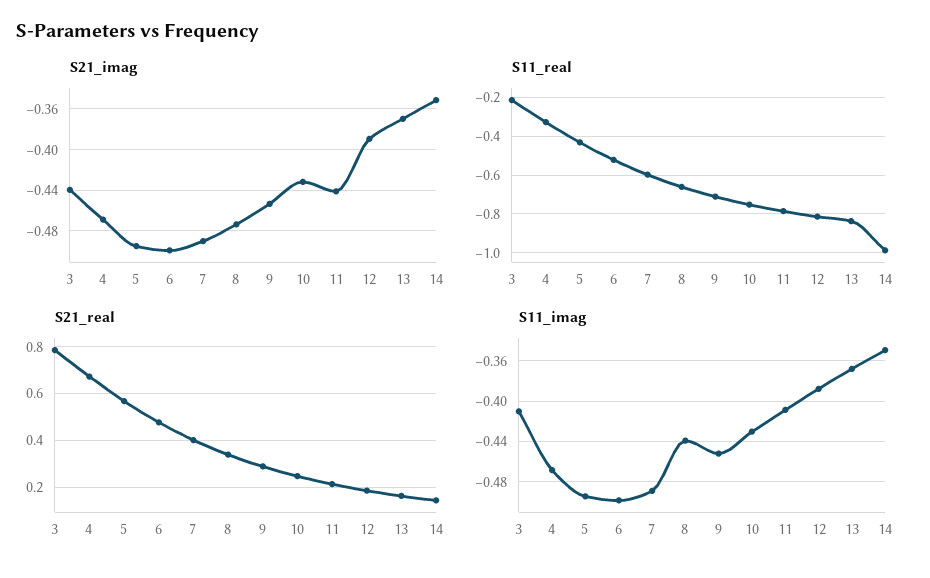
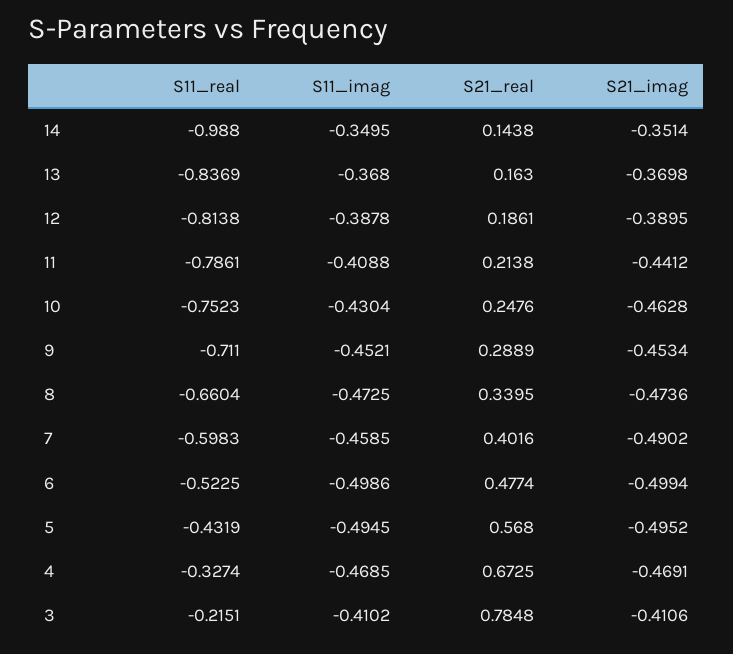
  {
    "S21_imag": {
-     "3": -0.44,
+     "3": -0.4106,
      "4": -0.4691,
      "5": -0.4952,
      "6": -0.4994,
      "7": -0.4902,
      "8": -0.4736,
      "9": -0.4534,
-     "10": -0.43,
+     "10": -0.4628,
      "11": -0.4412,
      "12": -0.3895,
      "13": -0.3698,
      "14": -0.3514
    },
    "S11_real": {
      "3": -0.2151,
      "4": -0.3274,
      "5": -0.4319,
      "6": -0.5225,
      "7": -0.5983,
      "8": -0.6604,
      "9": -0.711,
      "10": -0.7523,
      "11": -0.7861,
      "12": -0.8138,
      "13": -0.8369,
      "14": -0.988
    },
    "S21_real": {
      "3": 0.7848,
      "4": 0.6725,
      "5": 0.568,
      "6": 0.4774,
      "7": 0.4016,
      "8": 0.3395,
      "9": 0.2889,
      "10": 0.2476,
      "11": 0.2138,
      "12": 0.1861,
      "13": 0.163,
      "14": 0.1438
    },
    "S11_imag": {
      "3": -0.4102,
      "4": -0.4685,
      "5": -0.4945,
      "6": -0.4986,
-     "7": -0.49,
+     "7": -0.4585,
-     "8": -0.44,
+     "8": -0.4725,
      "9": -0.4521,
      "10": -0.4304,
      "11": -0.4088,
      "12": -0.3878,
      "13": -0.368,
      "14": -0.3495
    }
  }

